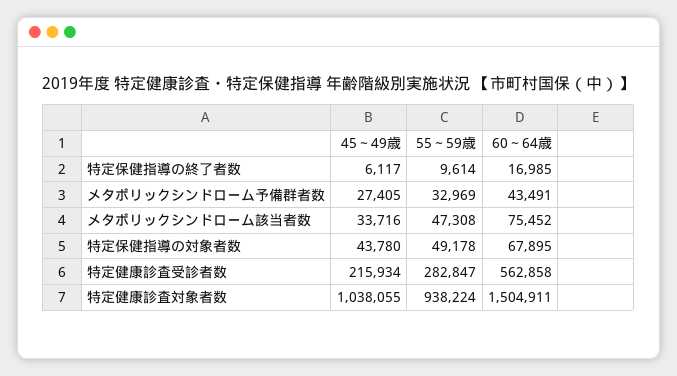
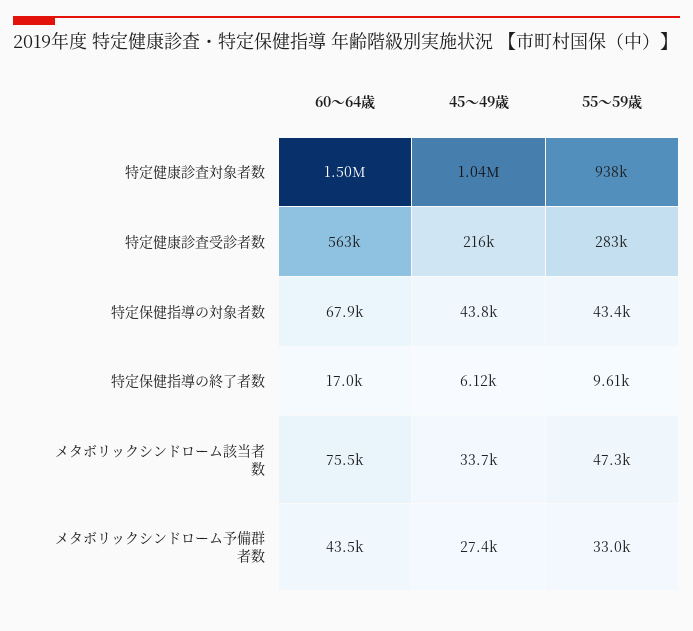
  {
    "45～49歳": {
      "特定保健指導の終了者数": 6117,
      "メタボリックシンドローム予備群者数": 27405,
      "メタボリックシンドローム該当者数": 33716,
      "特定保健指導の対象者数": 43780,
      "特定健康診査受診者数": 215934,
      "特定健康診査対象者数": 1038055
    },
    "55～59歳": {
      "特定保健指導の終了者数": 9614,
      "メタボリックシンドローム予備群者数": 32969,
      "メタボリックシンドローム該当者数": 47308,
-     "特定保健指導の対象者数": 49178,
+     "特定保健指導の対象者数": 43400,
      "特定健康診査受診者数": 282847,
      "特定健康診査対象者数": 938224
    },
    "60～64歳": {
      "特定保健指導の終了者数": 16985,
      "メタボリックシンドローム予備群者数": 43491,
      "メタボリックシンドローム該当者数": 75452,
      "特定保健指導の対象者数": 67895,
      "特定健康診査受診者数": 562858,
      "特定健康診査対象者数": 1504911
    }
  }

